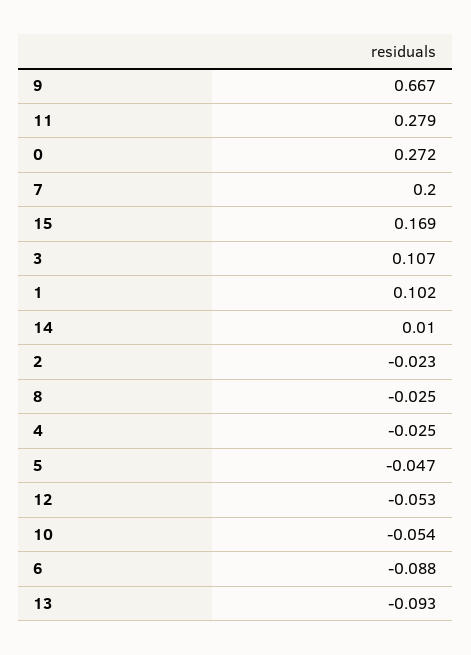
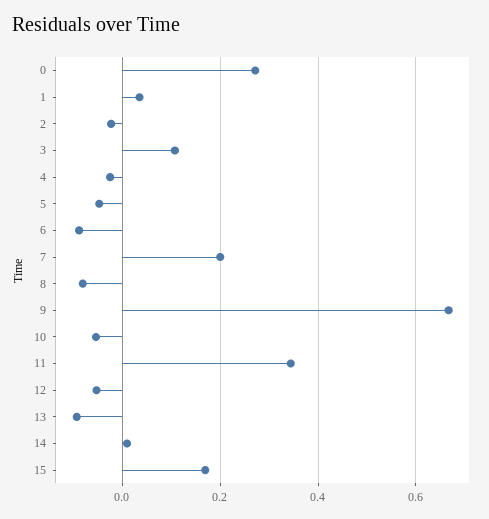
  {
    "9": 0.667,
-   "11": 0.279,
+   "11": 0.34,
    "0": 0.272,
    "7": 0.2,
    "15": 0.169,
    "3": 0.107,
-   "1": 0.102,
+   "1": 0.04,
    "14": 0.01,
    "2": -0.023,
-   "8": -0.025,
+   "8": -0.08,
    "4": -0.025,
    "5": -0.047,
    "12": -0.053,
    "10": -0.054,
    "6": -0.088,
    "13": -0.093
  }

